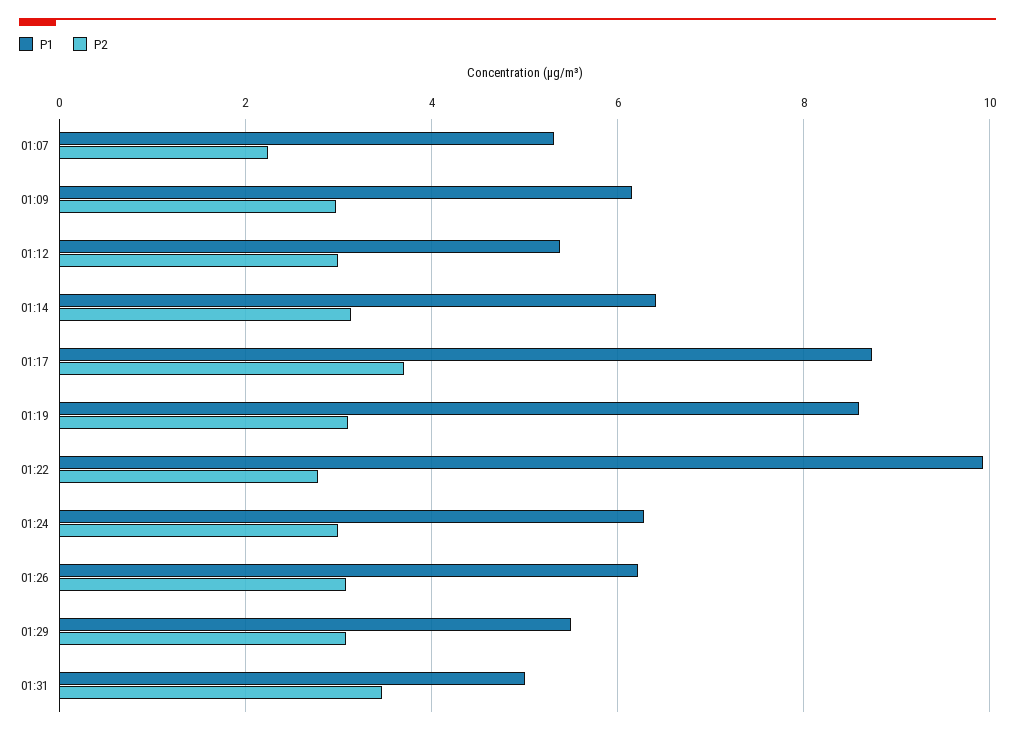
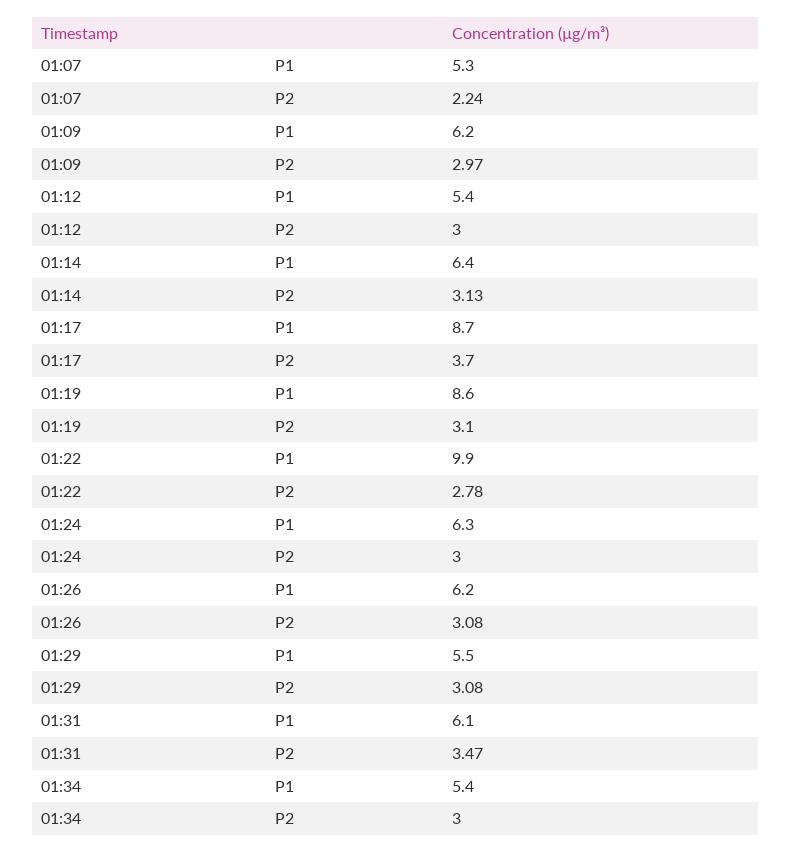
  {
    "P1": {
      "01:07": 5.3,
      "01:09": 6.2,
      "01:12": 5.4,
      "01:14": 6.4,
      "01:17": 8.7,
      "01:19": 8.6,
      "01:22": 9.9,
      "01:24": 6.3,
      "01:26": 6.2,
      "01:29": 5.5,
-     "01:31": 5
+     "01:31": 6.1,
+     "01:34": 5.4
    },
    "P2": {
      "01:07": 2.24,
      "01:09": 2.97,
      "01:12": 3,
      "01:14": 3.13,
      "01:17": 3.7,
      "01:19": 3.1,
      "01:22": 2.78,
      "01:24": 3,
      "01:26": 3.08,
      "01:29": 3.08,
-     "01:31": 3.47
+     "01:31": 3.47,
+     "01:34": 3
    }
  }

